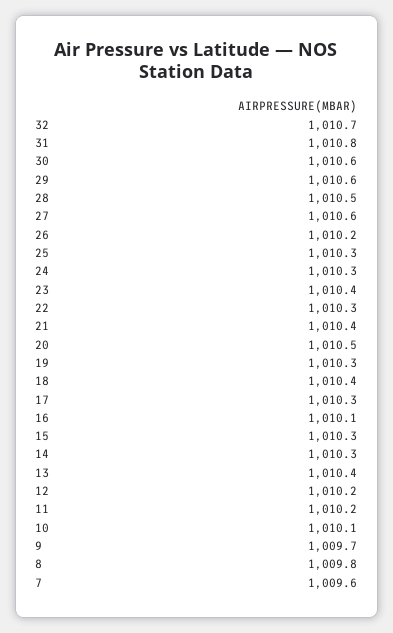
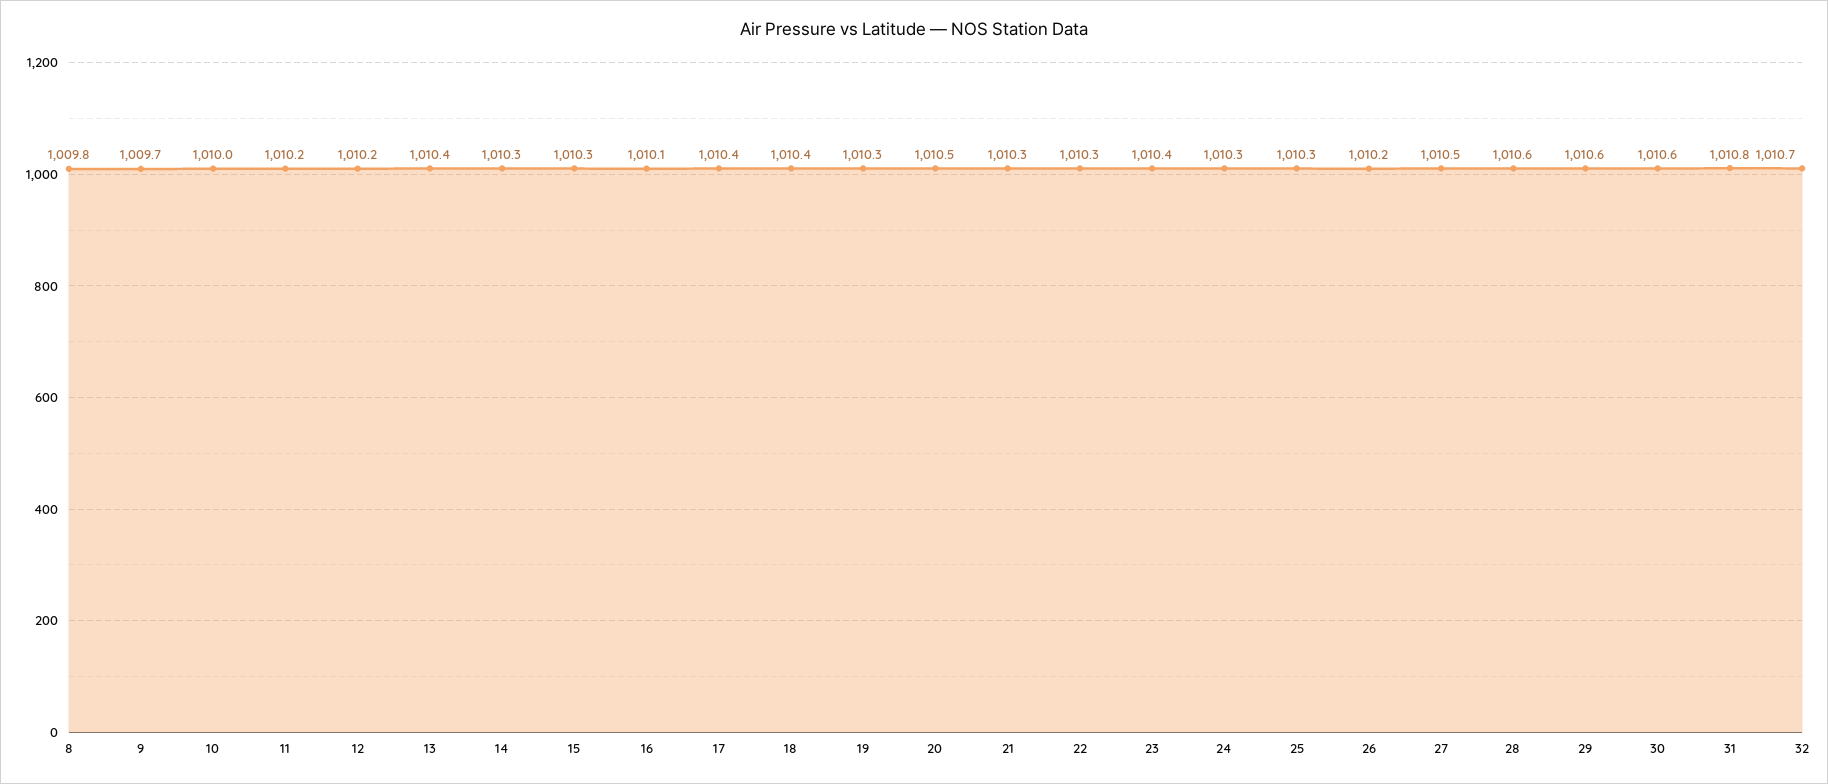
  {
    "32": 1010.7,
    "31": 1010.8,
    "30": 1010.6,
    "29": 1010.6,
-   "28": 1010.5,
+   "28": 1010.6,
-   "27": 1010.6,
+   "27": 1010.5,
    "26": 1010.2,
    "25": 1010.3,
    "24": 1010.3,
    "23": 1010.4,
    "22": 1010.3,
-   "21": 1010.4,
+   "21": 1010.3,
    "20": 1010.5,
    "19": 1010.3,
    "18": 1010.4,
-   "17": 1010.3,
+   "17": 1010.4,
    "16": 1010.1,
    "15": 1010.3,
    "14": 1010.3,
    "13": 1010.4,
    "12": 1010.2,
    "11": 1010.2,
-   "10": 1010.1,
+   "10": 1010,
    "9": 1009.7,
-   "8": 1009.8,
+   "8": 1009.8
-   "7": 1009.6
  }

